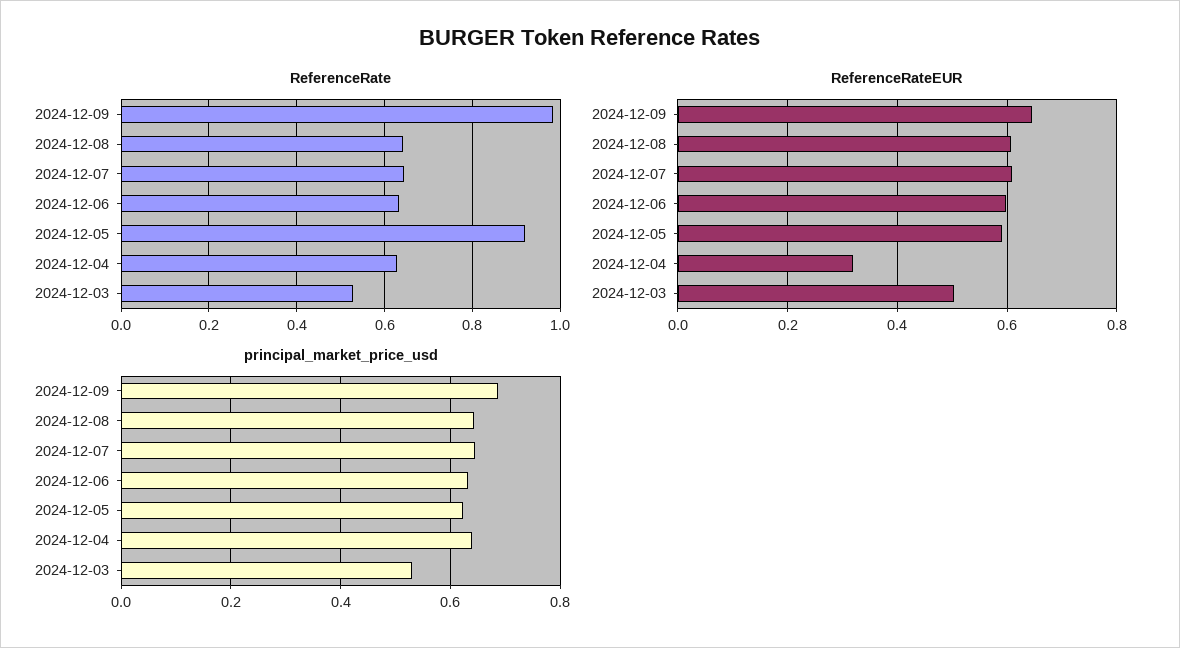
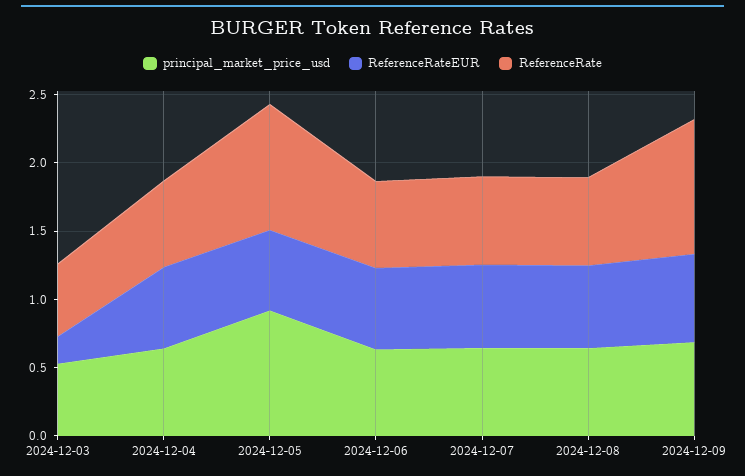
  {
    "ReferenceRate": {
      "2024-12-09": 0.98,
      "2024-12-08": 0.64,
      "2024-12-07": 0.64,
      "2024-12-06": 0.64,
      "2024-12-05": 0.92,
      "2024-12-04": 0.62,
      "2024-12-03": 0.52
    },
    "ReferenceRateEUR": {
      "2024-12-09": 0.64,
      "2024-12-08": 0.6,
      "2024-12-07": 0.6,
      "2024-12-06": 0.6,
      "2024-12-05": 0.58,
-     "2024-12-04": 0.32,
+     "2024-12-04": 0.6,
-     "2024-12-03": 0.5
+     "2024-12-03": 0.2
    },
    "principal_market_price_usd": {
      "2024-12-09": 0.68,
      "2024-12-08": 0.64,
      "2024-12-07": 0.64,
      "2024-12-06": 0.64,
-     "2024-12-05": 0.62,
+     "2024-12-05": 0.9,
      "2024-12-04": 0.64,
      "2024-12-03": 0.52
    }
  }

